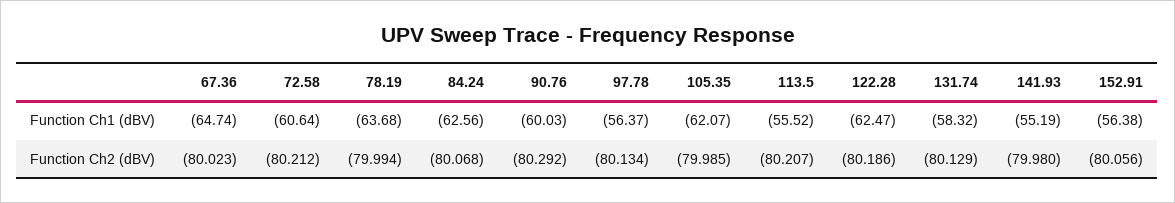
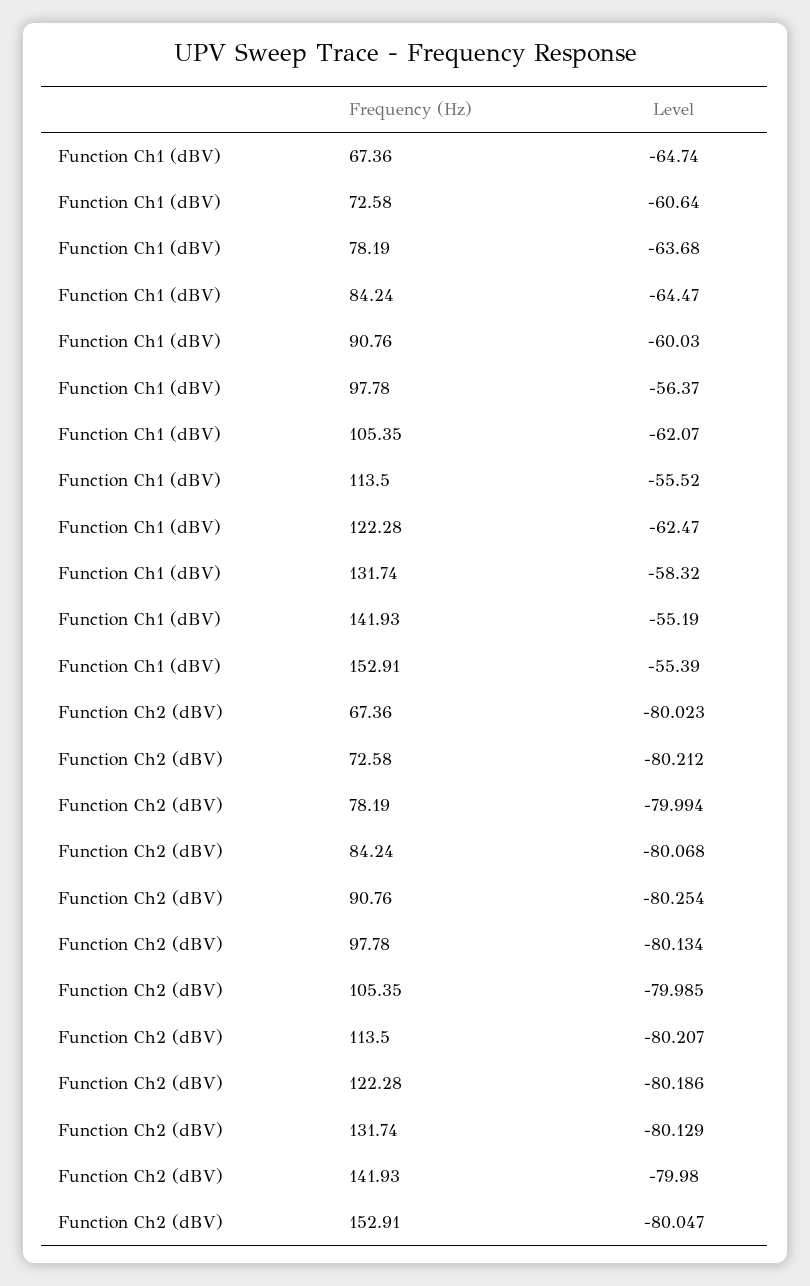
  {
    "67.36": {
      "Function Ch1 (dBV)": -64.74,
      "Function Ch2 (dBV)": -80.023
    },
    "72.58": {
      "Function Ch1 (dBV)": -60.64,
      "Function Ch2 (dBV)": -80.212
    },
    "78.19": {
      "Function Ch1 (dBV)": -63.68,
      "Function Ch2 (dBV)": -79.994
    },
    "84.24": {
-     "Function Ch1 (dBV)": -62.56,
+     "Function Ch1 (dBV)": -64.47,
      "Function Ch2 (dBV)": -80.068
    },
    "90.76": {
      "Function Ch1 (dBV)": -60.03,
-     "Function Ch2 (dBV)": -80.292
+     "Function Ch2 (dBV)": -80.254
    },
    "97.78": {
      "Function Ch1 (dBV)": -56.37,
      "Function Ch2 (dBV)": -80.134
    },
    "105.35": {
      "Function Ch1 (dBV)": -62.07,
      "Function Ch2 (dBV)": -79.985
    },
    "113.5": {
      "Function Ch1 (dBV)": -55.52,
      "Function Ch2 (dBV)": -80.207
    },
    "122.28": {
      "Function Ch1 (dBV)": -62.47,
      "Function Ch2 (dBV)": -80.186
    },
    "131.74": {
      "Function Ch1 (dBV)": -58.32,
      "Function Ch2 (dBV)": -80.129
    },
    "141.93": {
      "Function Ch1 (dBV)": -55.19,
      "Function Ch2 (dBV)": -79.98
    },
    "152.91": {
-     "Function Ch1 (dBV)": -56.38,
+     "Function Ch1 (dBV)": -55.39,
-     "Function Ch2 (dBV)": -80.056
+     "Function Ch2 (dBV)": -80.047
    }
  }

